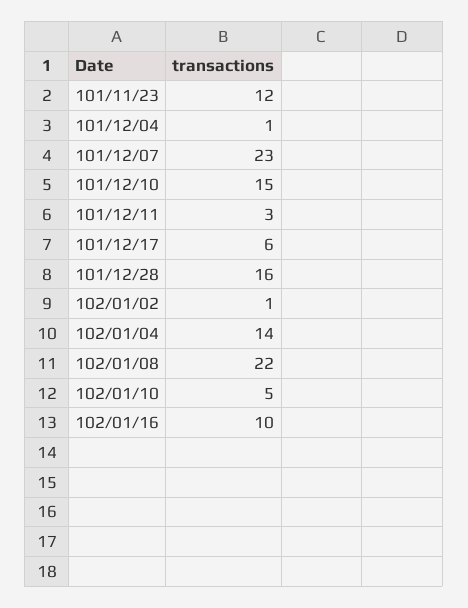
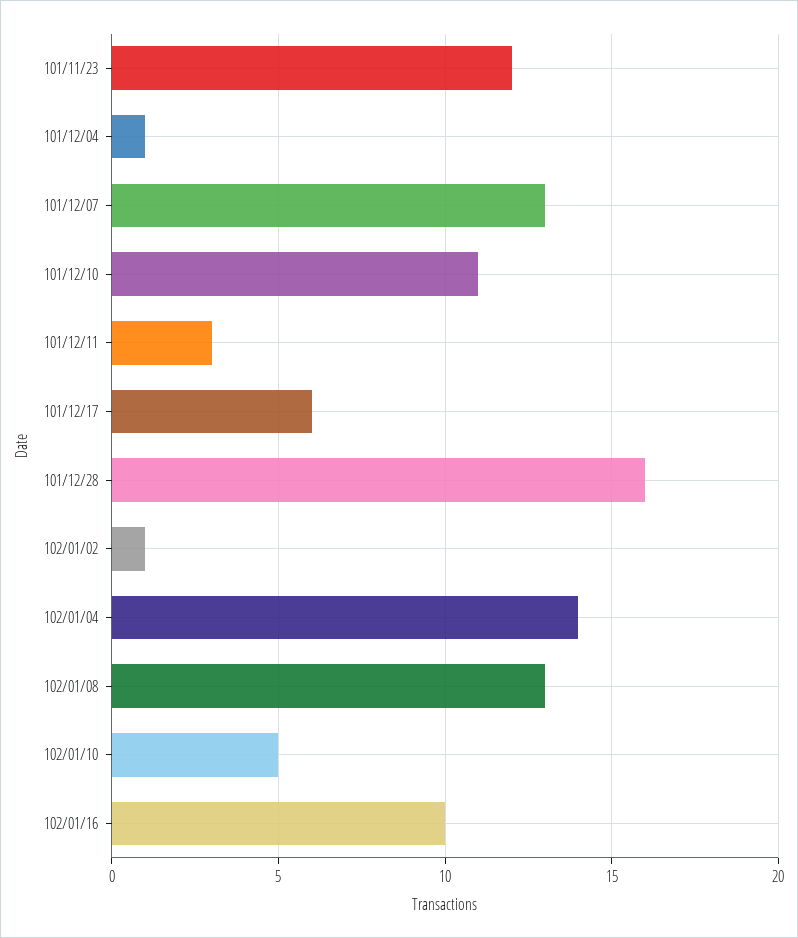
  {
    "101/11/23": 12,
    "101/12/04": 1,
-   "101/12/07": 23,
+   "101/12/07": 13,
-   "101/12/10": 15,
+   "101/12/10": 11,
    "101/12/11": 3,
    "101/12/17": 6,
    "101/12/28": 16,
    "102/01/02": 1,
    "102/01/04": 14,
-   "102/01/08": 22,
+   "102/01/08": 13,
    "102/01/10": 5,
    "102/01/16": 10
  }

